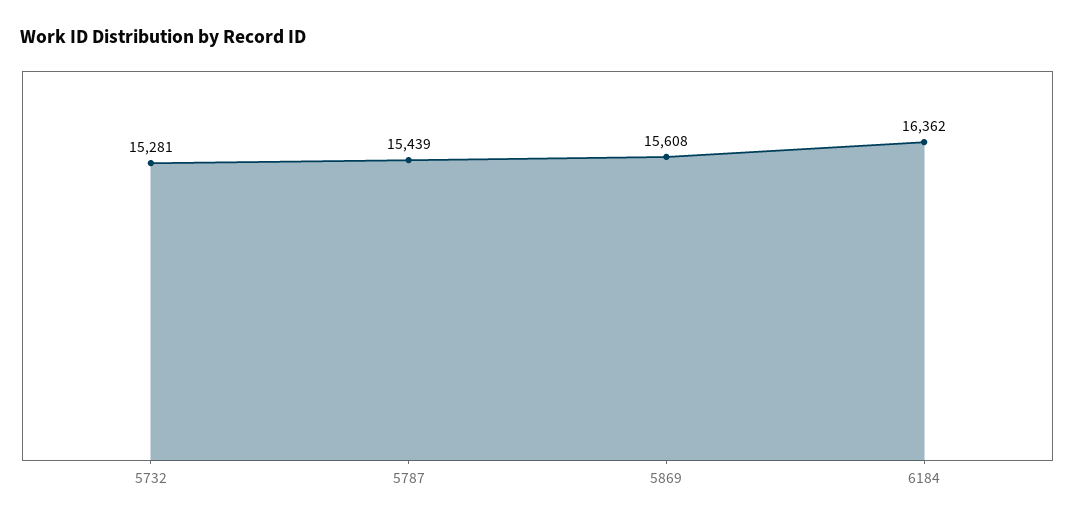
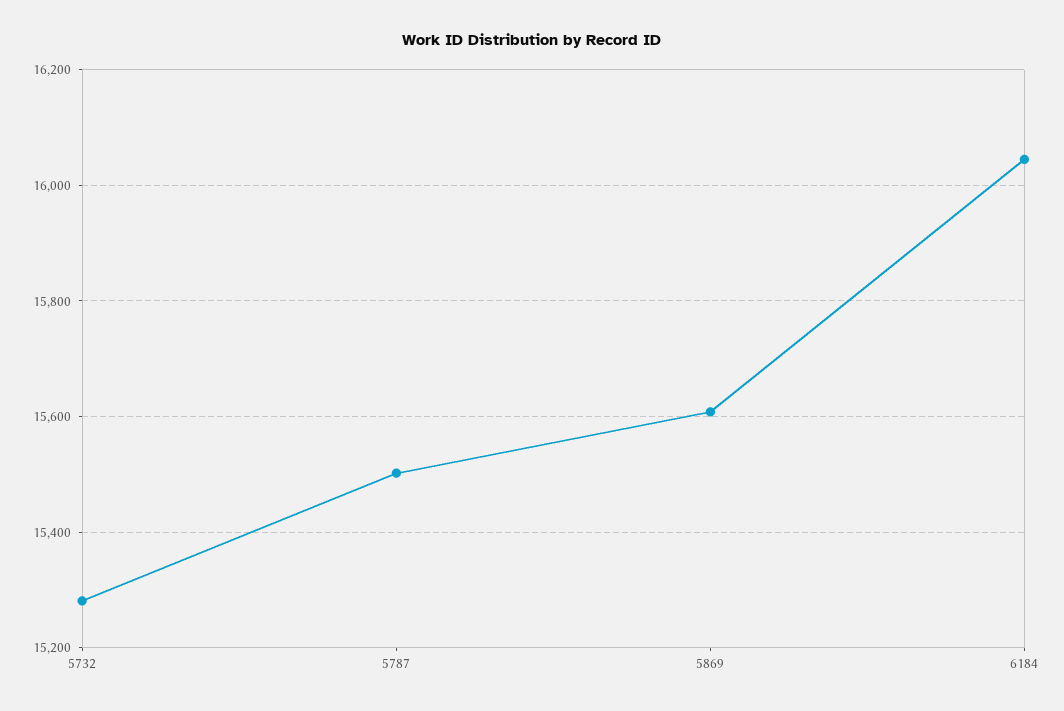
  {
    "5732": 15281,
-   "5787": 15439,
+   "5787": 15500,
    "5869": 15608,
-   "6184": 16362
+   "6184": 16040
  }

